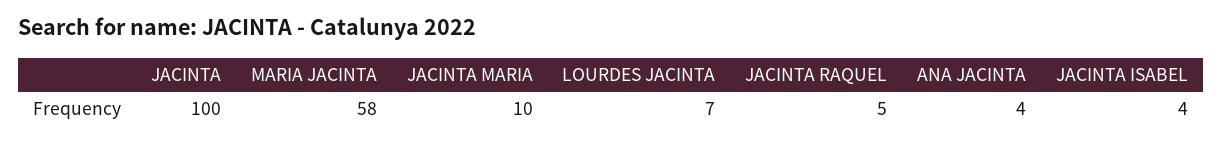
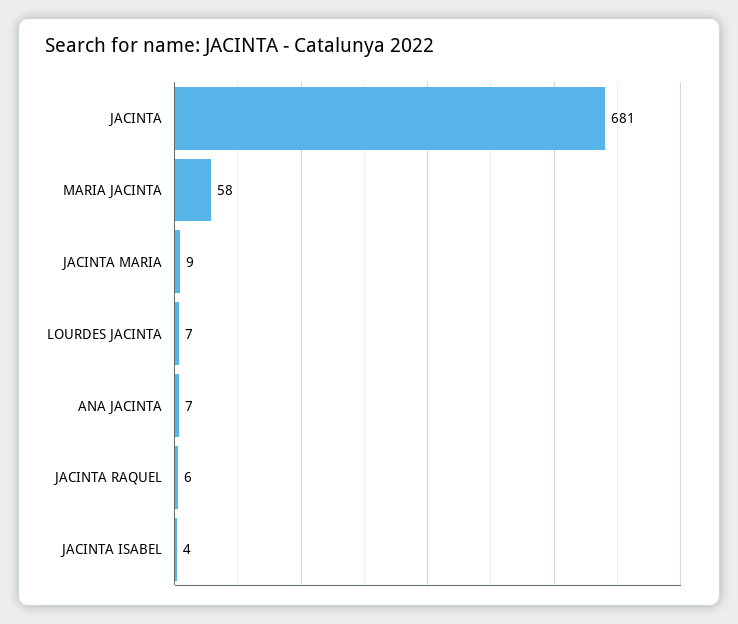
  {
-   "JACINTA": 100,
+   "JACINTA": 681,
    "MARIA JACINTA": 58,
-   "JACINTA MARIA": 10,
+   "JACINTA MARIA": 9,
    "LOURDES JACINTA": 7,
-   "JACINTA RAQUEL": 5,
+   "JACINTA RAQUEL": 6,
-   "ANA JACINTA": 4,
+   "ANA JACINTA": 7,
    "JACINTA ISABEL": 4
  }

